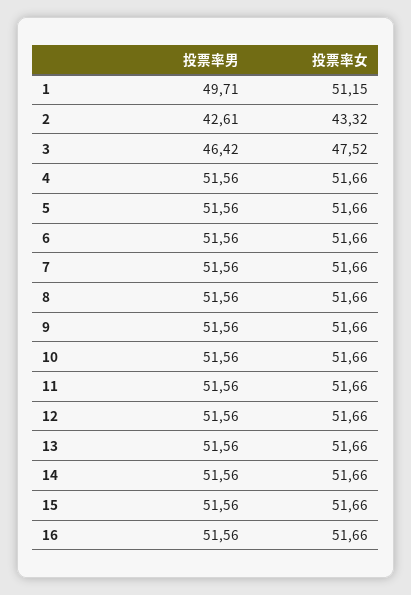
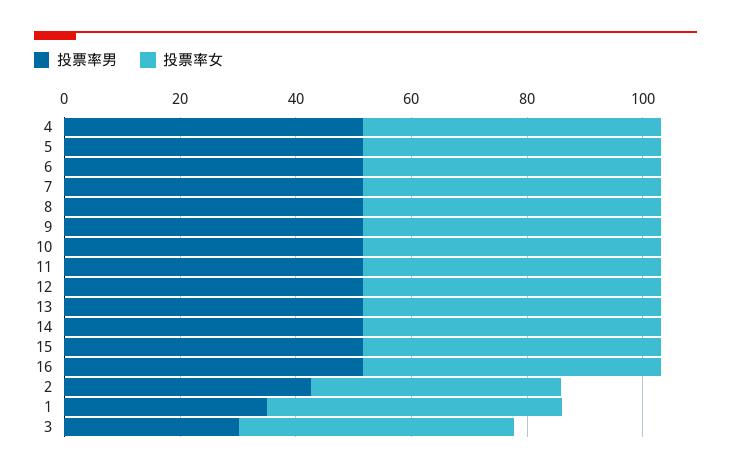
  {
    "投票率男": {
-     "1": 49.71,
+     "1": 35,
      "2": 42.61,
-     "3": 46.42,
+     "3": 30,
      "4": 51.56,
      "5": 51.56,
      "6": 51.56,
      "7": 51.56,
      "8": 51.56,
      "9": 51.56,
      "10": 51.56,
      "11": 51.56,
      "12": 51.56,
      "13": 51.56,
      "14": 51.56,
      "15": 51.56,
      "16": 51.56
    },
    "投票率女": {
      "1": 51.15,
      "2": 43.32,
      "3": 47.52,
      "4": 51.66,
      "5": 51.66,
      "6": 51.66,
      "7": 51.66,
      "8": 51.66,
      "9": 51.66,
      "10": 51.66,
      "11": 51.66,
      "12": 51.66,
      "13": 51.66,
      "14": 51.66,
      "15": 51.66,
      "16": 51.66
    }
  }

